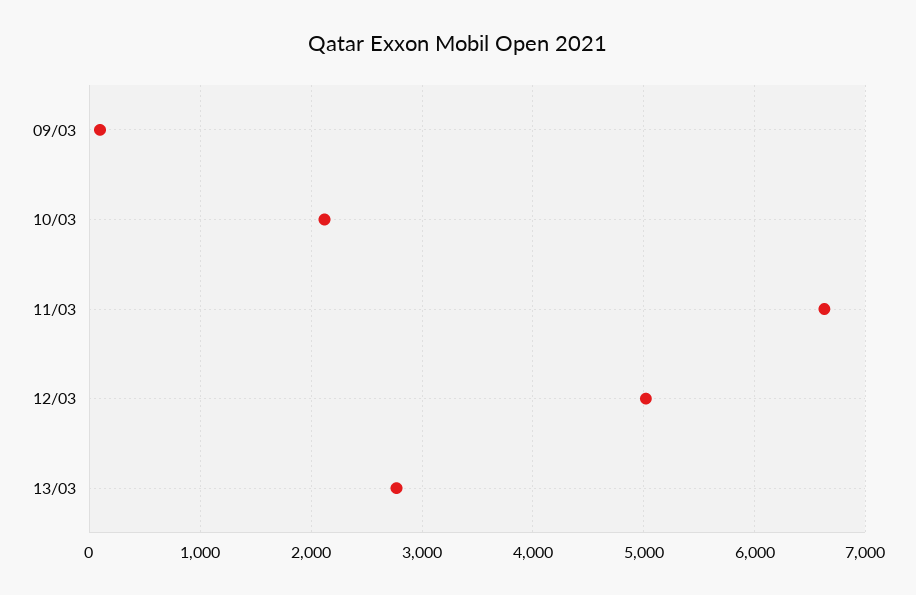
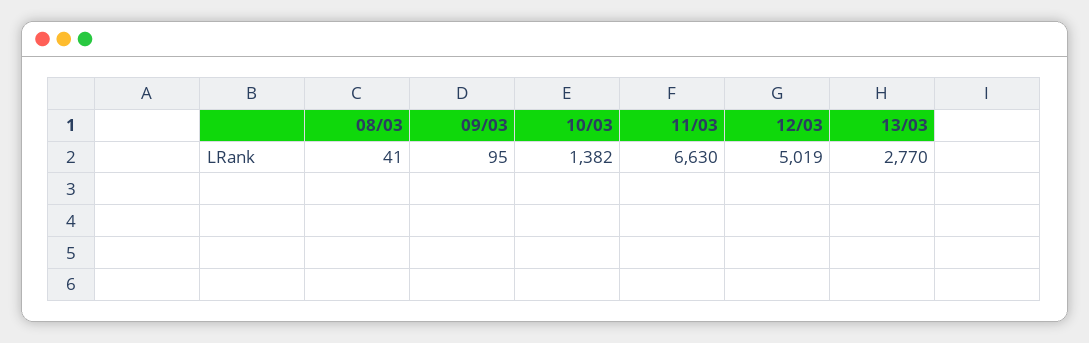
  {
    "09/03": 95,
-   "10/03": 2100,
+   "10/03": 1382,
    "11/03": 6630,
    "12/03": 5019,
-   "13/03": 2770
+   "13/03": 2770,
+   "08/03": 41
  }

